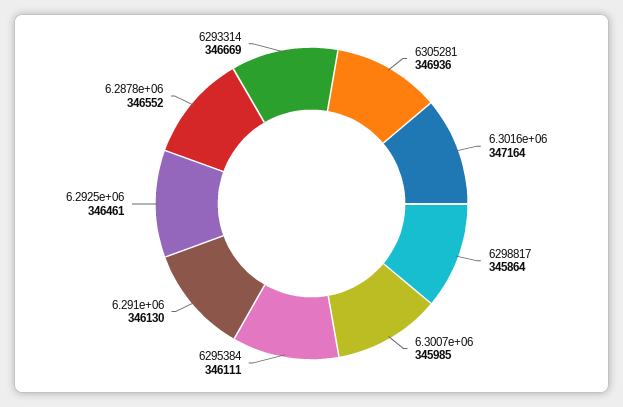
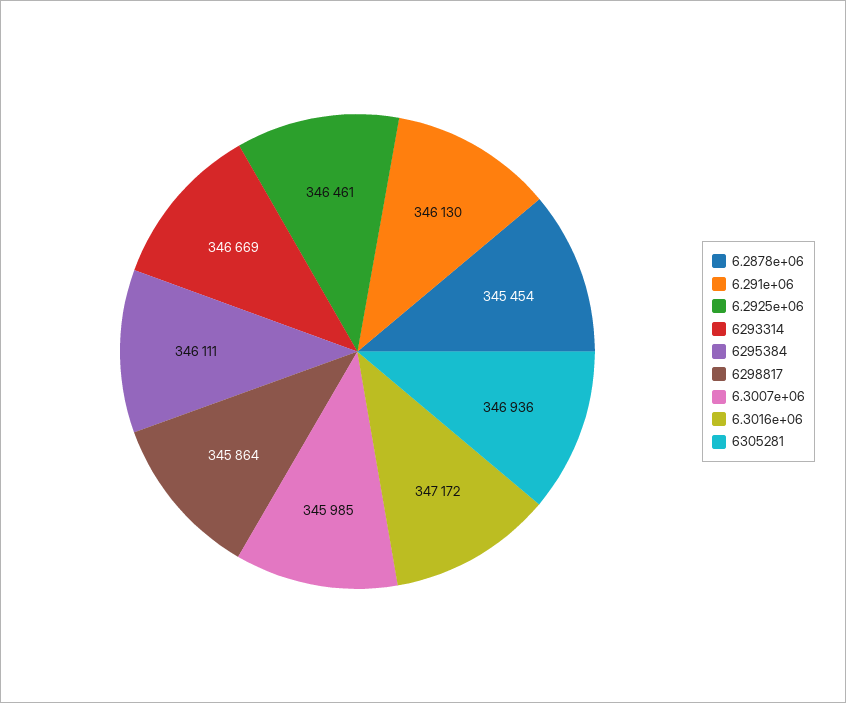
  {
    "6305281": 346936,
-   "6.3016e+06": 347164,
+   "6.3016e+06": 347172,
    "6298817": 345864,
    "6.3007e+06": 345985,
    "6295384": 346111,
    "6.291e+06": 346130,
    "6.2925e+06": 346461,
-   "6.2878e+06": 346552,
+   "6.2878e+06": 345454,
    "6293314": 346669
  }

